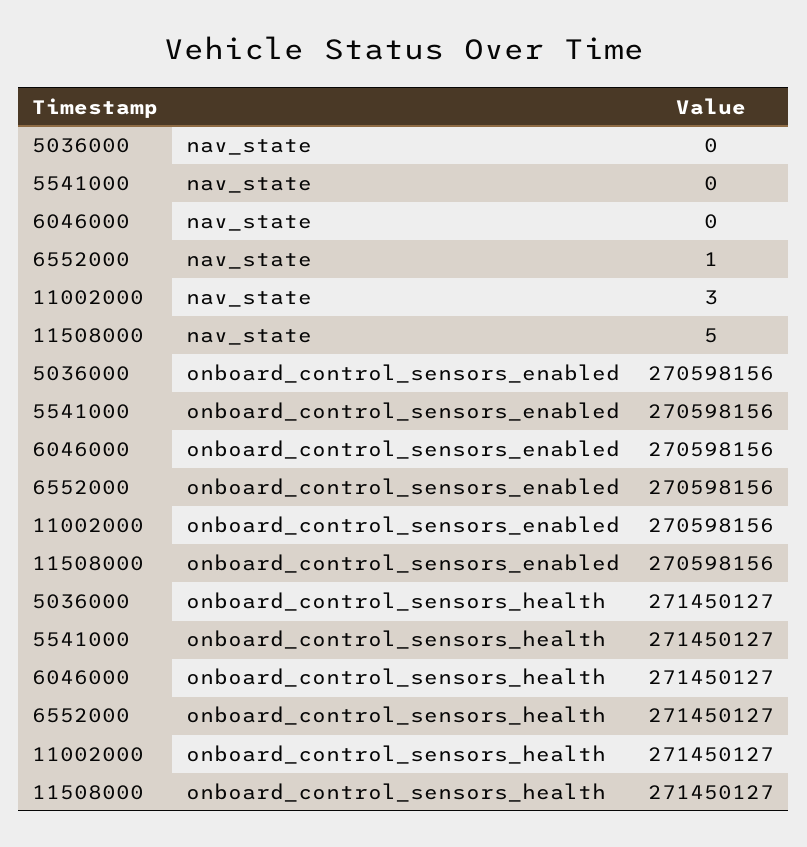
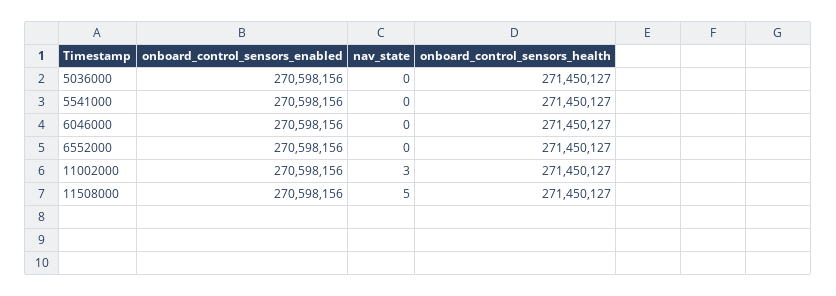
  {
    "5036000": {
      "nav_state": 0,
      "onboard_control_sensors_enabled": 270598156,
      "onboard_control_sensors_health": 271450127
    },
    "5541000": {
      "nav_state": 0,
      "onboard_control_sensors_enabled": 270598156,
      "onboard_control_sensors_health": 271450127
    },
    "6046000": {
      "nav_state": 0,
      "onboard_control_sensors_enabled": 270598156,
      "onboard_control_sensors_health": 271450127
    },
    "6552000": {
-     "nav_state": 1,
+     "nav_state": 0,
      "onboard_control_sensors_enabled": 270598156,
      "onboard_control_sensors_health": 271450127
    },
    "11002000": {
      "nav_state": 3,
      "onboard_control_sensors_enabled": 270598156,
      "onboard_control_sensors_health": 271450127
    },
    "11508000": {
      "nav_state": 5,
      "onboard_control_sensors_enabled": 270598156,
      "onboard_control_sensors_health": 271450127
    }
  }

